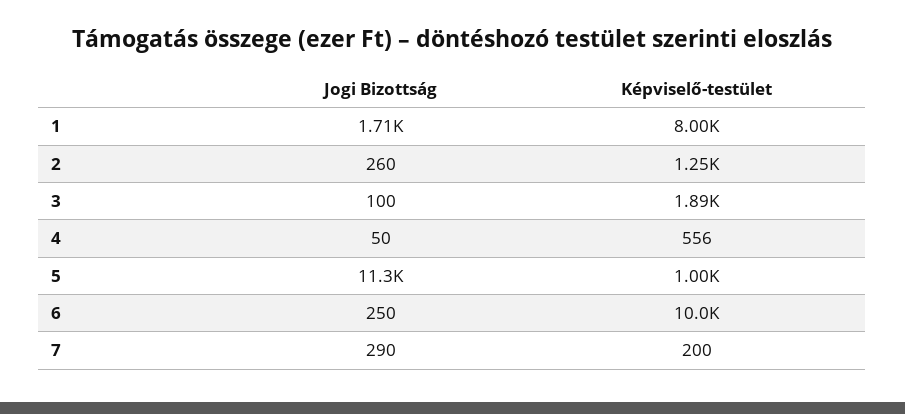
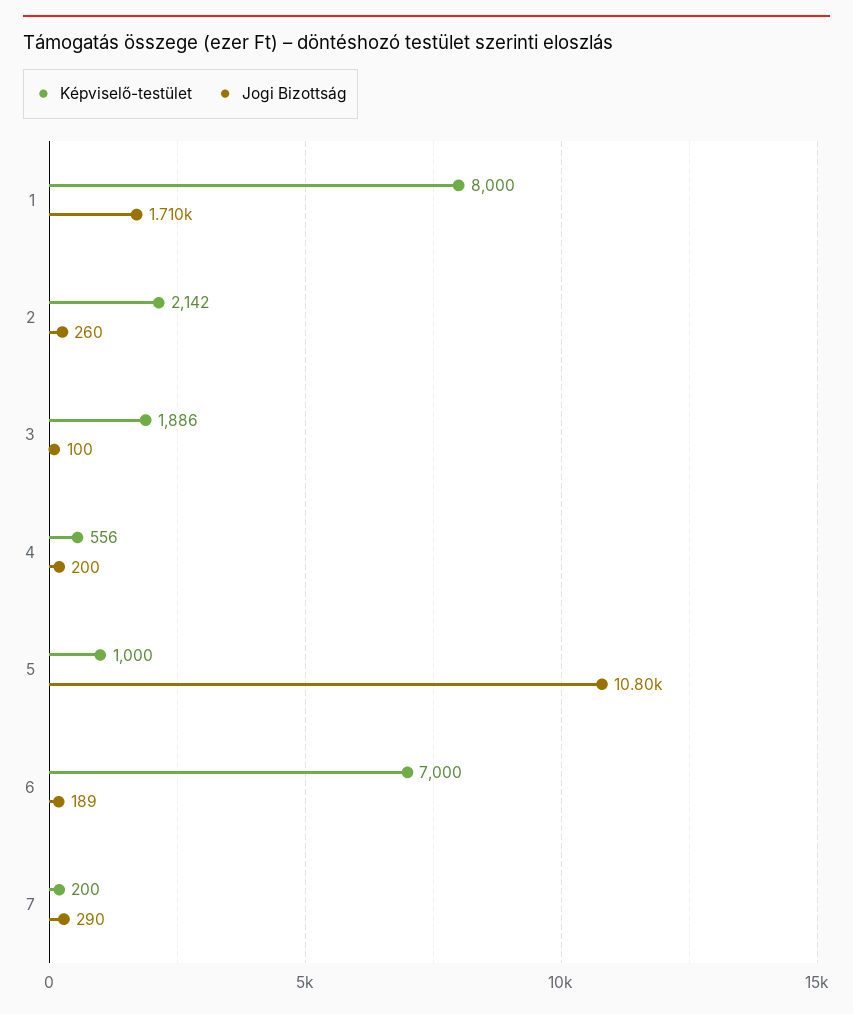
  {
    "Jogi Bizottság": {
      "1": 1710,
      "2": 260,
      "3": 100,
-     "4": 50,
+     "4": 200,
-     "5": 11300,
+     "5": 10800,
-     "6": 250,
+     "6": 189,
      "7": 290
    },
    "Képviselő-testület": {
      "1": 8000,
-     "2": 1250,
+     "2": 2142,
      "3": 1886,
      "4": 556,
      "5": 1000,
-     "6": 10000,
+     "6": 7000,
      "7": 200
    }
  }

